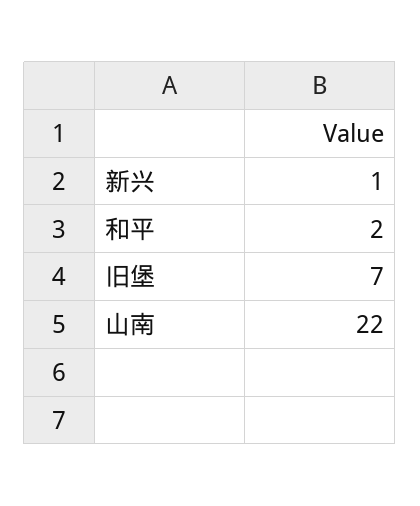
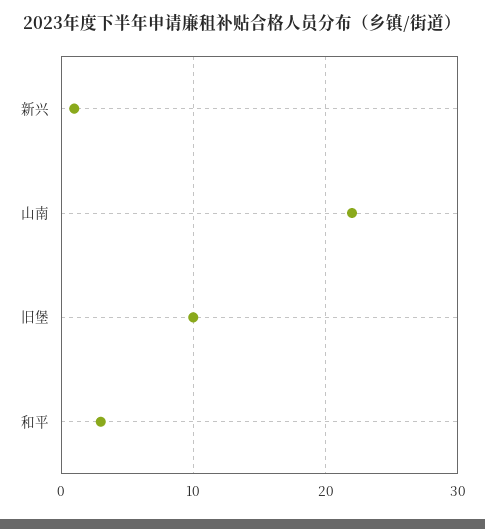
  {
    "新兴": 1,
-   "和平": 2,
+   "和平": 3,
-   "旧堡": 7,
+   "旧堡": 10,
    "山南": 22
  }

